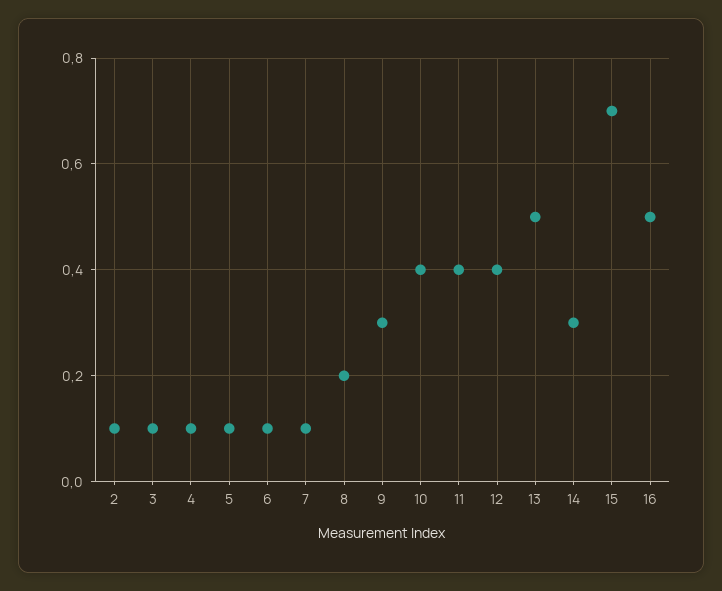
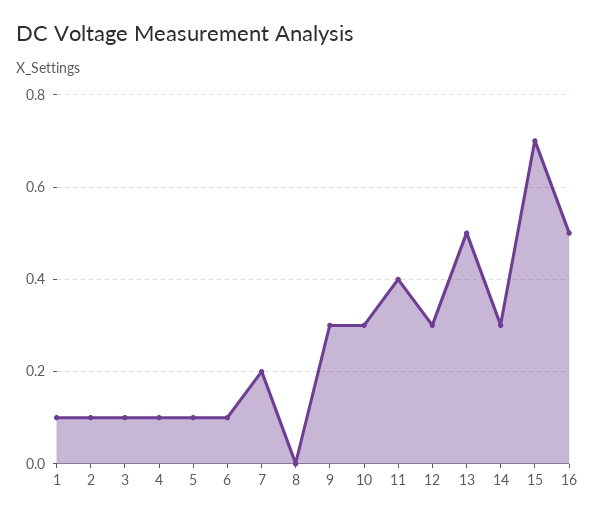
  {
    "2": 0.1,
    "3": 0.1,
    "4": 0.1,
    "5": 0.1,
    "6": 0.1,
-   "7": 0.1,
+   "7": 0.2,
-   "8": 0.2,
+   "8": 0,
    "9": 0.3,
-   "10": 0.4,
+   "10": 0.3,
    "11": 0.4,
-   "12": 0.4,
+   "12": 0.3,
    "13": 0.5,
    "14": 0.3,
    "15": 0.7,
-   "16": 0.5
+   "16": 0.5,
+   "1": 0.1
  }

